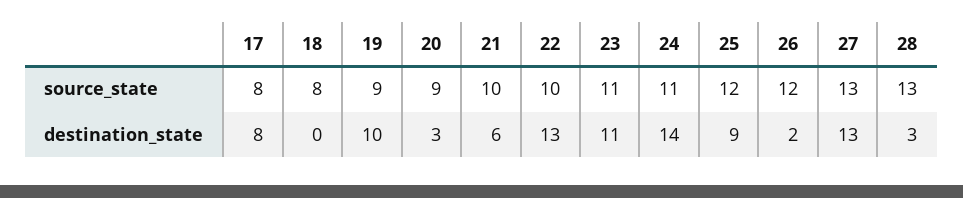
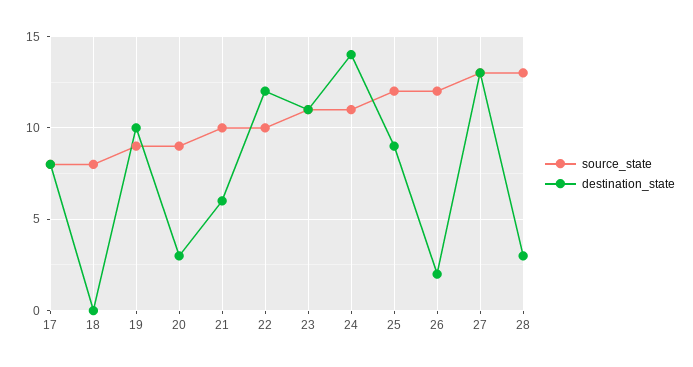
  {
    "source_state": {
      "17": 8,
      "18": 8,
      "19": 9,
      "20": 9,
      "21": 10,
      "22": 10,
      "23": 11,
      "24": 11,
      "25": 12,
      "26": 12,
      "27": 13,
      "28": 13
    },
    "destination_state": {
      "17": 8,
      "18": 0,
      "19": 10,
      "20": 3,
      "21": 6,
-     "22": 13,
+     "22": 12,
      "23": 11,
      "24": 14,
      "25": 9,
      "26": 2,
      "27": 13,
      "28": 3
    }
  }

